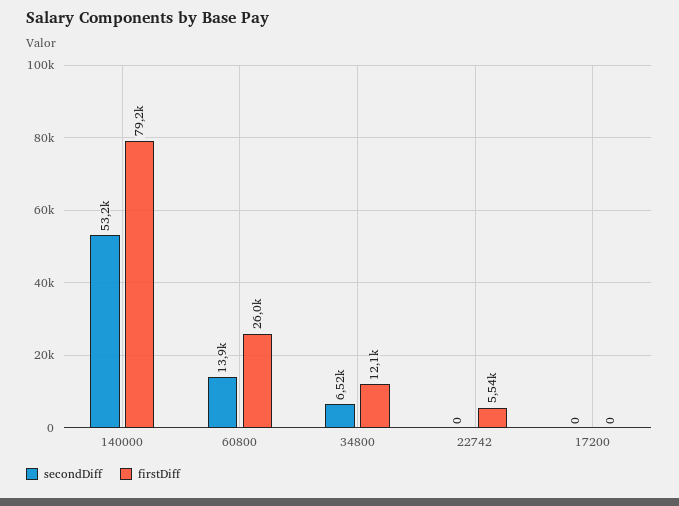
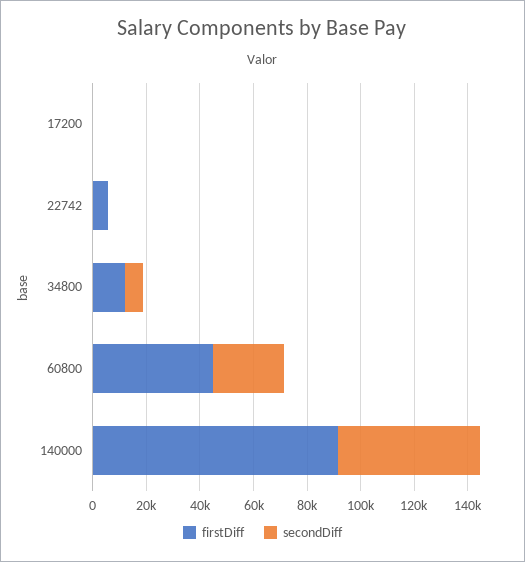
  {
    "secondDiff": {
      "140000": 53200,
-     "60800": 13900,
+     "60800": 25000,
      "34800": 6520,
      "22742": 0,
      "17200": 0
    },
    "firstDiff": {
-     "140000": 79200,
+     "140000": 90000,
-     "60800": 26000,
+     "60800": 45000,
      "34800": 12100,
      "22742": 5540,
      "17200": 0
    }
  }

